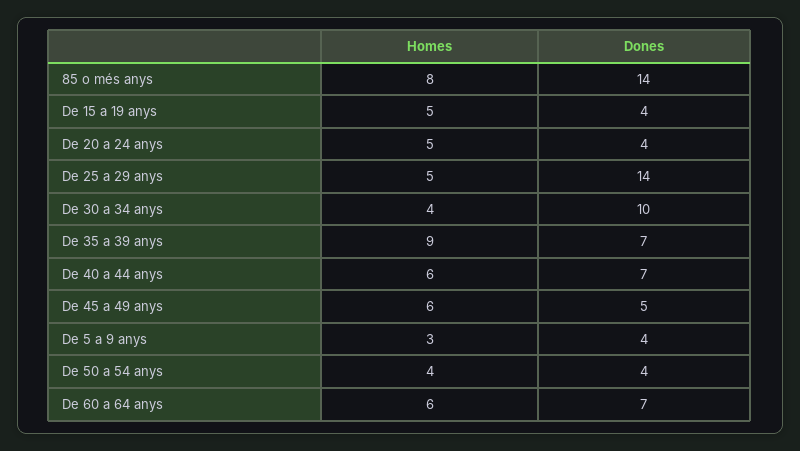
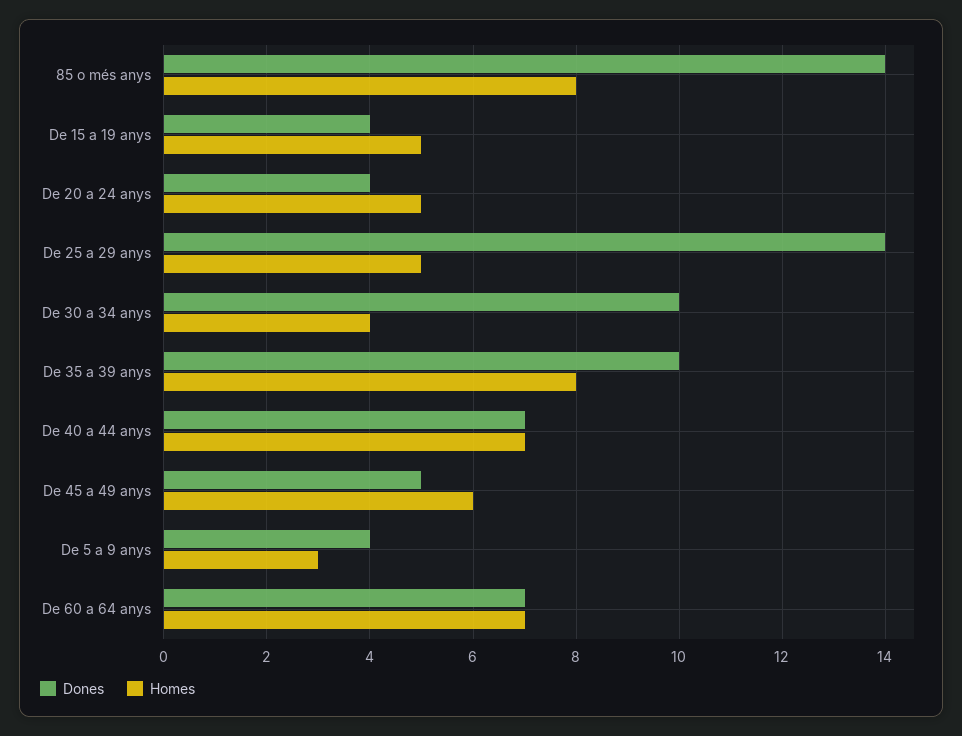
  {
    "Homes": {
      "85 o més anys": 8,
      "De 15 a 19 anys": 5,
      "De 20 a 24 anys": 5,
      "De 25 a 29 anys": 5,
      "De 30 a 34 anys": 4,
-     "De 35 a 39 anys": 9,
+     "De 35 a 39 anys": 8,
-     "De 40 a 44 anys": 6,
+     "De 40 a 44 anys": 7,
      "De 45 a 49 anys": 6,
      "De 5 a 9 anys": 3,
-     "De 50 a 54 anys": 4,
-     "De 60 a 64 anys": 6
+     "De 60 a 64 anys": 7
    },
    "Dones": {
      "85 o més anys": 14,
      "De 15 a 19 anys": 4,
      "De 20 a 24 anys": 4,
      "De 25 a 29 anys": 14,
      "De 30 a 34 anys": 10,
-     "De 35 a 39 anys": 7,
+     "De 35 a 39 anys": 10,
      "De 40 a 44 anys": 7,
      "De 45 a 49 anys": 5,
      "De 5 a 9 anys": 4,
-     "De 50 a 54 anys": 4,
      "De 60 a 64 anys": 7
    }
  }

